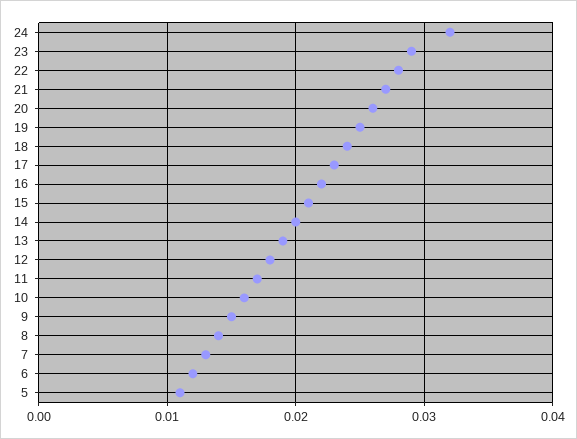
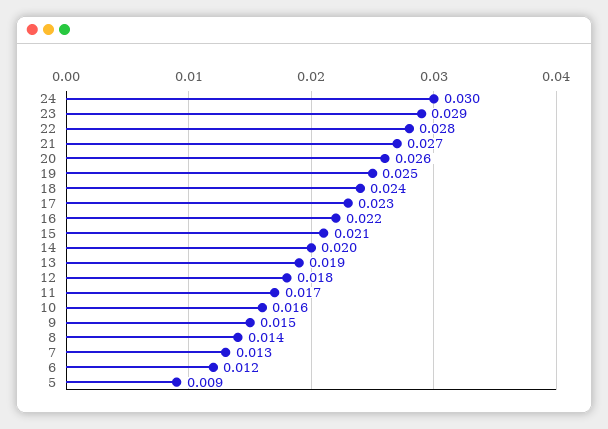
  {
-   "24": 0.032,
+   "24": 0.03,
    "23": 0.029,
    "22": 0.028,
    "21": 0.027,
    "20": 0.026,
    "19": 0.025,
    "18": 0.024,
    "17": 0.023,
    "16": 0.022,
    "15": 0.021,
    "14": 0.02,
    "13": 0.019,
    "12": 0.018,
    "11": 0.017,
    "10": 0.016,
    "9": 0.015,
    "8": 0.014,
    "7": 0.013,
    "6": 0.012,
-   "5": 0.011
+   "5": 0.009
  }

